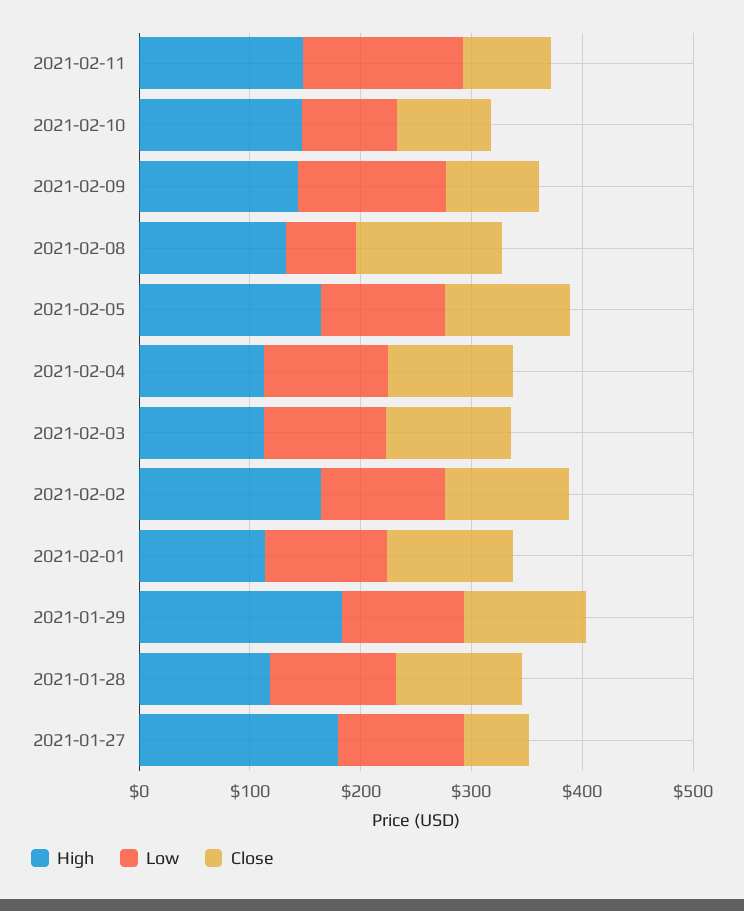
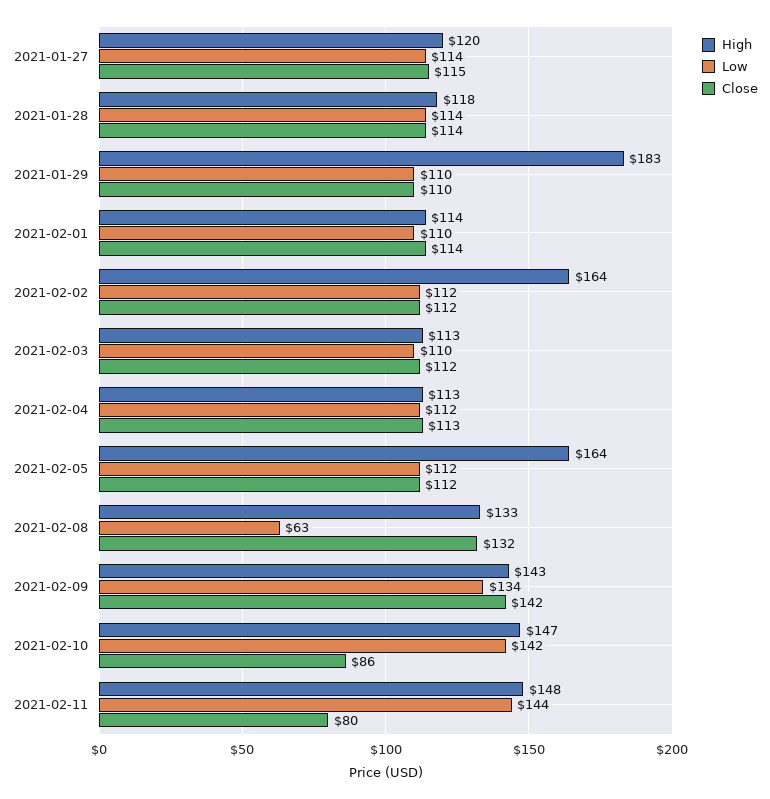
  {
    "High": {
      "2021-02-11": 148,
      "2021-02-10": 147,
      "2021-02-09": 143,
      "2021-02-08": 133,
      "2021-02-05": 164,
      "2021-02-04": 113,
      "2021-02-03": 113,
      "2021-02-02": 164,
      "2021-02-01": 114,
      "2021-01-29": 183,
      "2021-01-28": 118,
-     "2021-01-27": 180
+     "2021-01-27": 120
    },
    "Low": {
      "2021-02-11": 144,
-     "2021-02-10": 80,
+     "2021-02-10": 142,
      "2021-02-09": 134,
      "2021-02-08": 63,
      "2021-02-05": 112,
      "2021-02-04": 112,
      "2021-02-03": 110,
      "2021-02-02": 112,
      "2021-02-01": 110,
      "2021-01-29": 110,
      "2021-01-28": 114,
      "2021-01-27": 114
    },
    "Close": {
      "2021-02-11": 80,
      "2021-02-10": 86,
-     "2021-02-09": 80,
+     "2021-02-09": 142,
      "2021-02-08": 132,
      "2021-02-05": 112,
      "2021-02-04": 113,
      "2021-02-03": 112,
      "2021-02-02": 112,
      "2021-02-01": 114,
      "2021-01-29": 110,
      "2021-01-28": 114,
-     "2021-01-27": 60
+     "2021-01-27": 115
    }
  }

